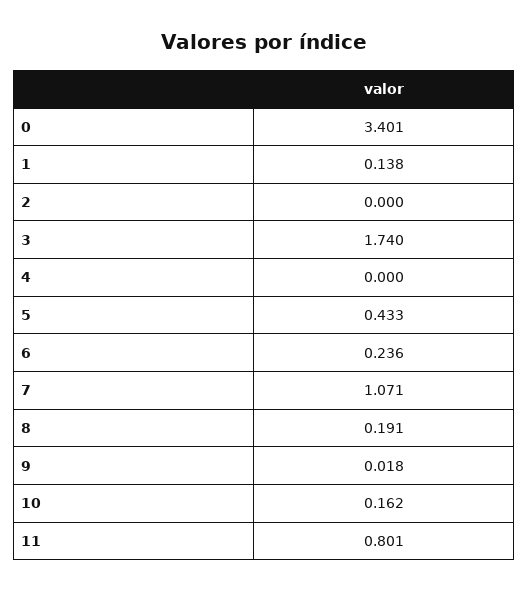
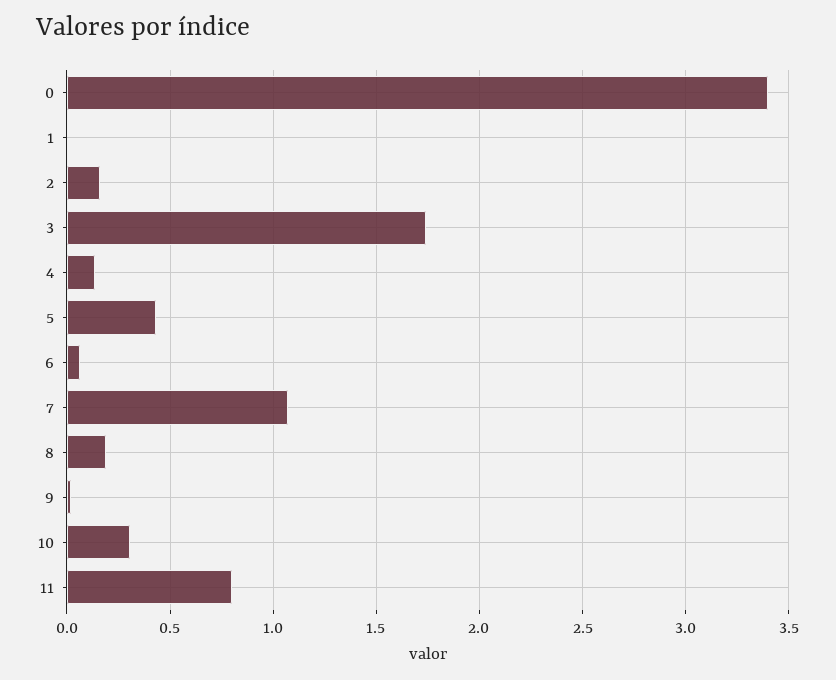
  {
    "0": 3.401,
-   "1": 0.138,
+   "1": 0,
-   "2": 0,
+   "2": 0.15,
    "3": 1.74,
-   "4": 0,
+   "4": 0.15,
    "5": 0.433,
-   "6": 0.236,
+   "6": 0.05,
    "7": 1.071,
    "8": 0.191,
    "9": 0.018,
-   "10": 0.162,
+   "10": 0.3,
    "11": 0.801
  }

